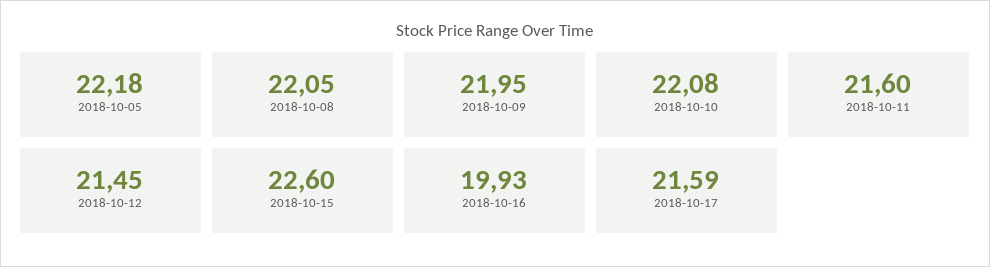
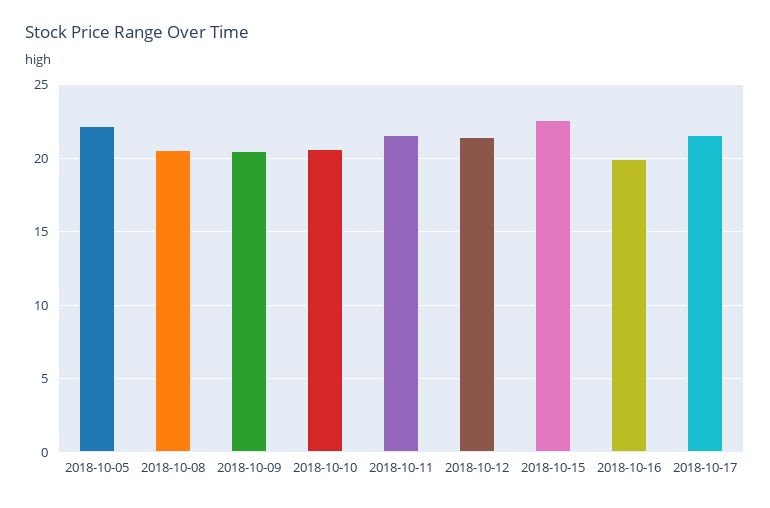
  {
    "2018-10-05": 22.18,
-   "2018-10-08": 22.05,
+   "2018-10-08": 20.5,
-   "2018-10-09": 21.95,
+   "2018-10-09": 20.5,
-   "2018-10-10": 22.08,
+   "2018-10-10": 20.5,
    "2018-10-11": 21.6,
    "2018-10-12": 21.45,
    "2018-10-15": 22.6,
    "2018-10-16": 19.93,
    "2018-10-17": 21.59
  }

